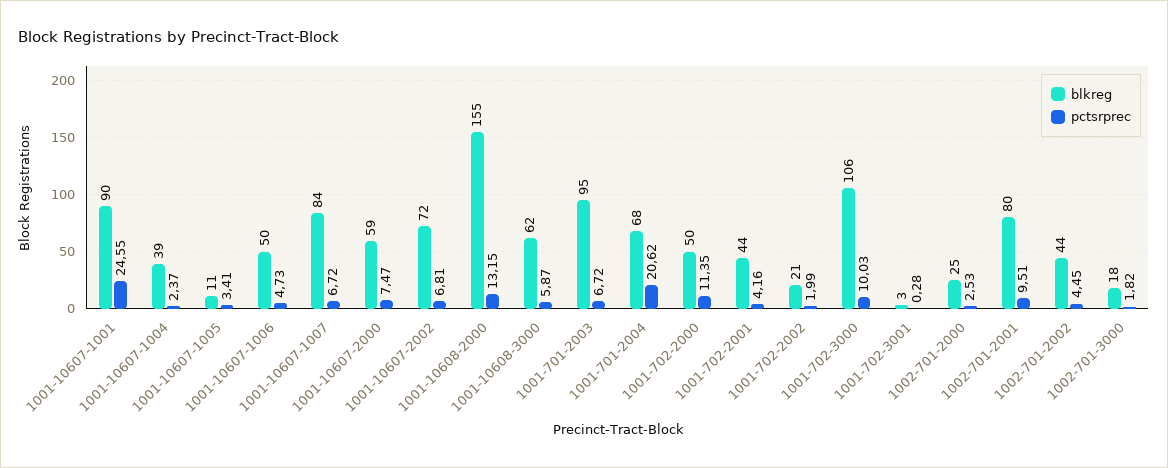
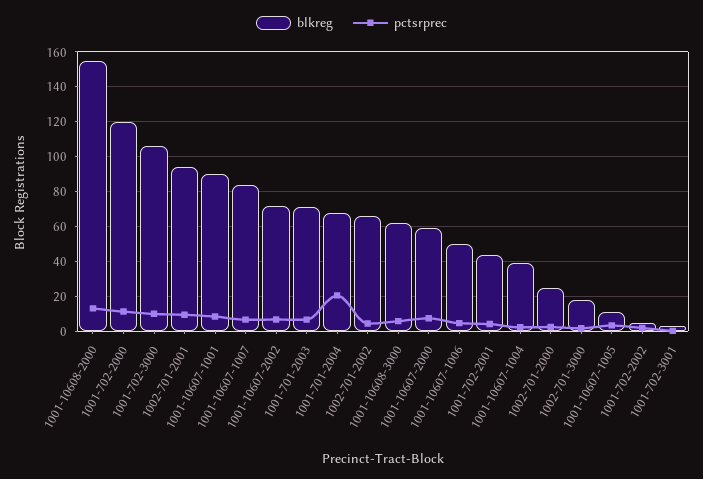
  {
    "blkreg": {
      "1001-10607-1001": 90,
      "1001-10607-1004": 39,
      "1001-10607-1005": 11,
      "1001-10607-1006": 50,
      "1001-10607-1007": 84,
      "1001-10607-2000": 59,
      "1001-10607-2002": 72,
      "1001-10608-2000": 155,
      "1001-10608-3000": 62,
-     "1001-701-2003": 95,
+     "1001-701-2003": 70,
      "1001-701-2004": 68,
-     "1001-702-2000": 50,
+     "1001-702-2000": 120,
      "1001-702-2001": 44,
-     "1001-702-2002": 21,
+     "1001-702-2002": 5,
      "1001-702-3000": 106,
      "1001-702-3001": 3,
      "1002-701-2000": 25,
-     "1002-701-2001": 80,
+     "1002-701-2001": 95,
-     "1002-701-2002": 44,
+     "1002-701-2002": 65,
      "1002-701-3000": 18
    },
    "pctsrprec": {
-     "1001-10607-1001": 24.55,
+     "1001-10607-1001": 10,
      "1001-10607-1004": 2.37,
      "1001-10607-1005": 3.41,
      "1001-10607-1006": 4.73,
      "1001-10607-1007": 6.72,
      "1001-10607-2000": 7.47,
      "1001-10607-2002": 6.81,
      "1001-10608-2000": 13.15,
      "1001-10608-3000": 5.87,
      "1001-701-2003": 6.72,
      "1001-701-2004": 20.62,
      "1001-702-2000": 11.35,
      "1001-702-2001": 4.16,
      "1001-702-2002": 1.99,
      "1001-702-3000": 10.03,
      "1001-702-3001": 0.28,
      "1002-701-2000": 2.53,
      "1002-701-2001": 9.51,
      "1002-701-2002": 4.45,
      "1002-701-3000": 1.82
    }
  }

